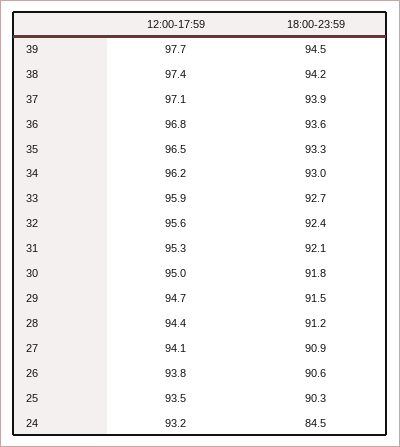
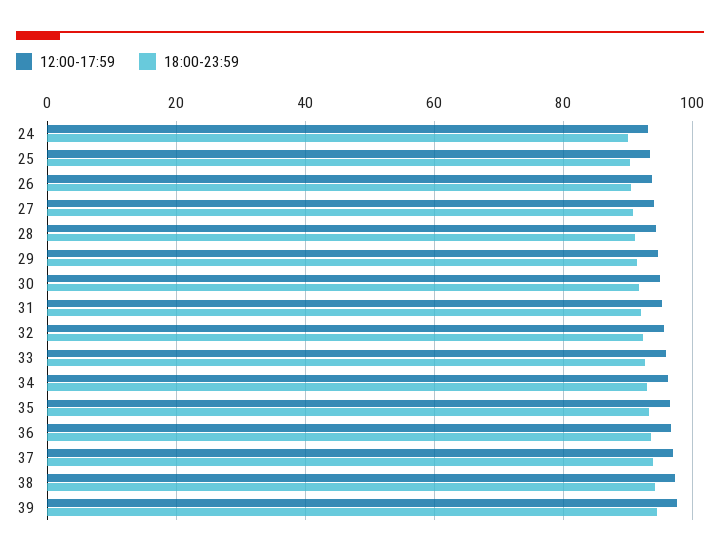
  {
    "12:00-17:59": {
      "39": 97.7,
      "38": 97.4,
      "37": 97.1,
      "36": 96.8,
      "35": 96.5,
      "34": 96.2,
      "33": 95.9,
      "32": 95.6,
      "31": 95.3,
      "30": 95,
      "29": 94.7,
      "28": 94.4,
      "27": 94.1,
      "26": 93.8,
      "25": 93.5,
      "24": 93.2
    },
    "18:00-23:59": {
      "39": 94.5,
      "38": 94.2,
      "37": 93.9,
      "36": 93.6,
      "35": 93.3,
      "34": 93,
      "33": 92.7,
      "32": 92.4,
      "31": 92.1,
      "30": 91.8,
      "29": 91.5,
      "28": 91.2,
      "27": 90.9,
      "26": 90.6,
      "25": 90.3,
-     "24": 84.5
+     "24": 90
    }
  }

